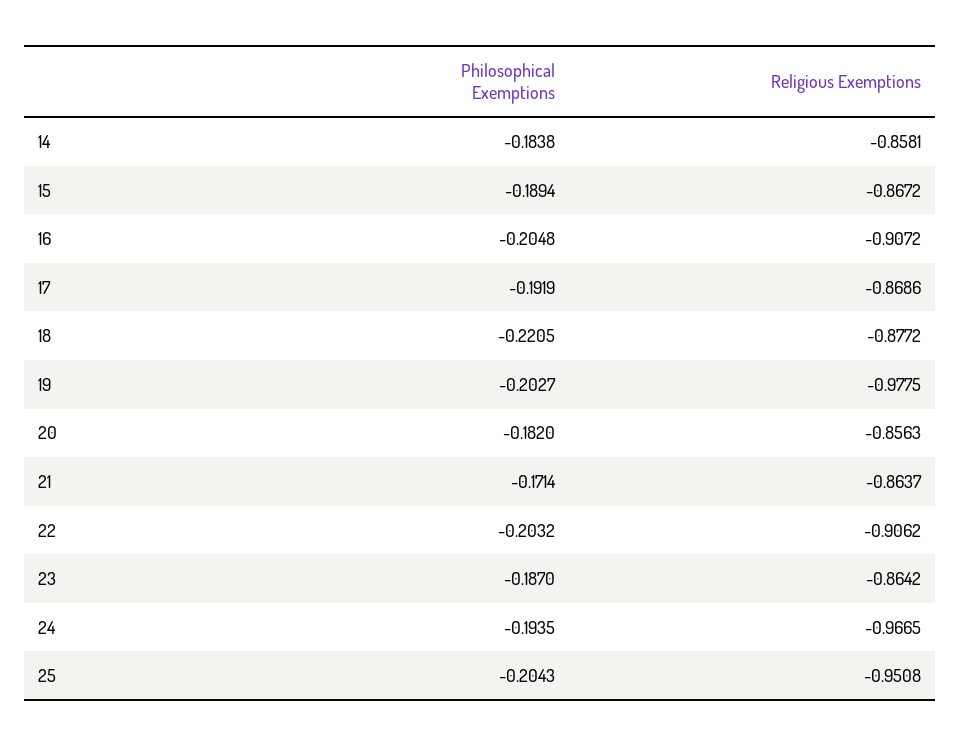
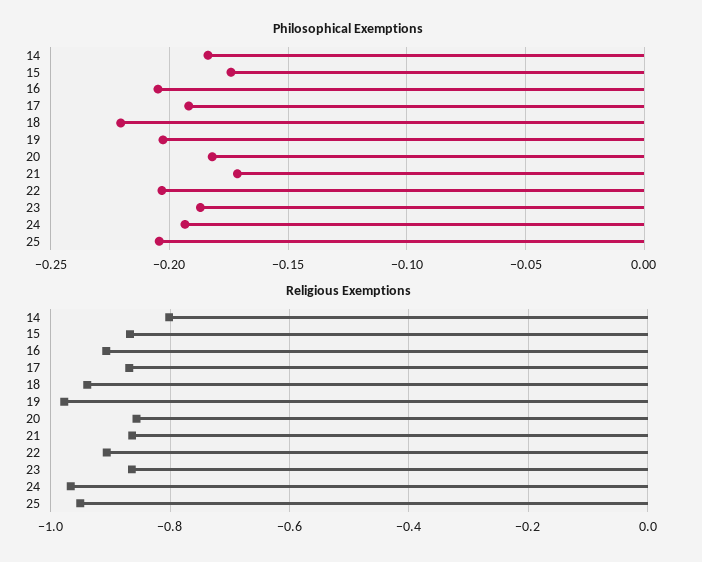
  {
    "Philosophical Exemptions": {
      "14": -0.1838,
-     "15": -0.1894,
+     "15": -0.175,
      "16": -0.2048,
      "17": -0.1919,
      "18": -0.2205,
      "19": -0.2027,
      "20": -0.182,
      "21": -0.1714,
      "22": -0.2032,
      "23": -0.187,
      "24": -0.1935,
      "25": -0.2043
    },
    "Religious Exemptions": {
-     "14": -0.8581,
+     "14": -0.8,
      "15": -0.8672,
      "16": -0.9072,
      "17": -0.8686,
-     "18": -0.8772,
+     "18": -0.94,
      "19": -0.9775,
      "20": -0.8563,
      "21": -0.8637,
      "22": -0.9062,
      "23": -0.8642,
      "24": -0.9665,
      "25": -0.9508
    }
  }

